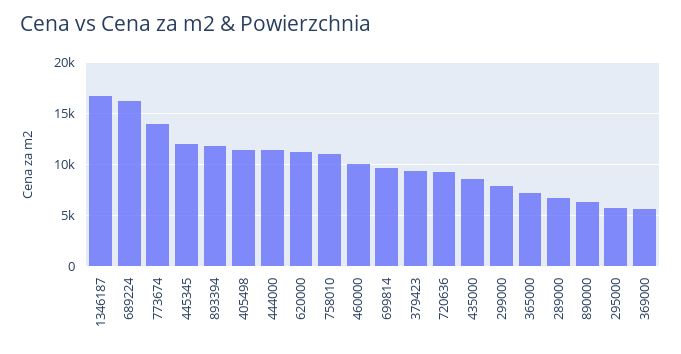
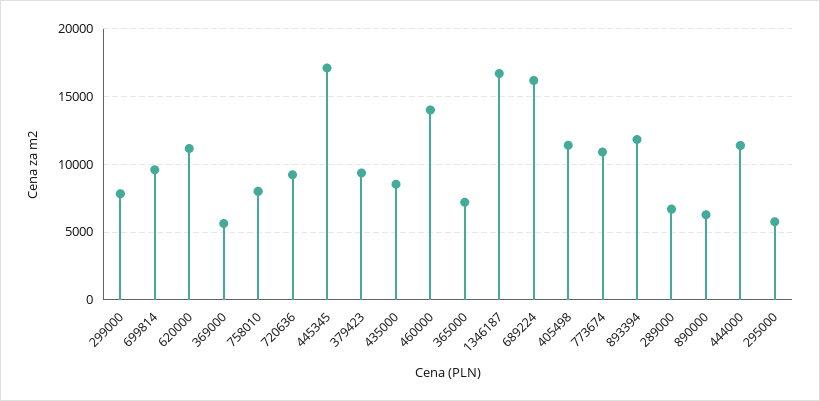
  {
    "1346187": 16500,
    "689224": 16000,
-   "773674": 14000,
+   "773674": 11000,
-   "445345": 12000,
+   "445345": 17000,
    "893394": 12000,
    "405498": 11500,
    "444000": 11500,
    "620000": 11000,
-   "758010": 11000,
+   "758010": 8000,
-   "460000": 10000,
+   "460000": 14000,
    "699814": 9500,
    "379423": 9500,
    "720636": 9000,
    "435000": 8500,
    "299000": 8000,
    "365000": 7000,
    "289000": 6500,
    "890000": 6500,
    "295000": 6000,
    "369000": 5500
  }

